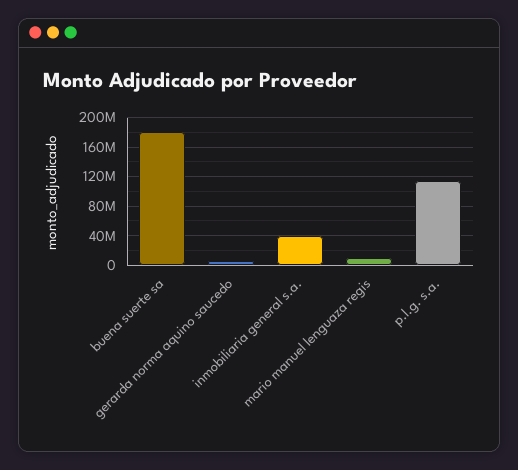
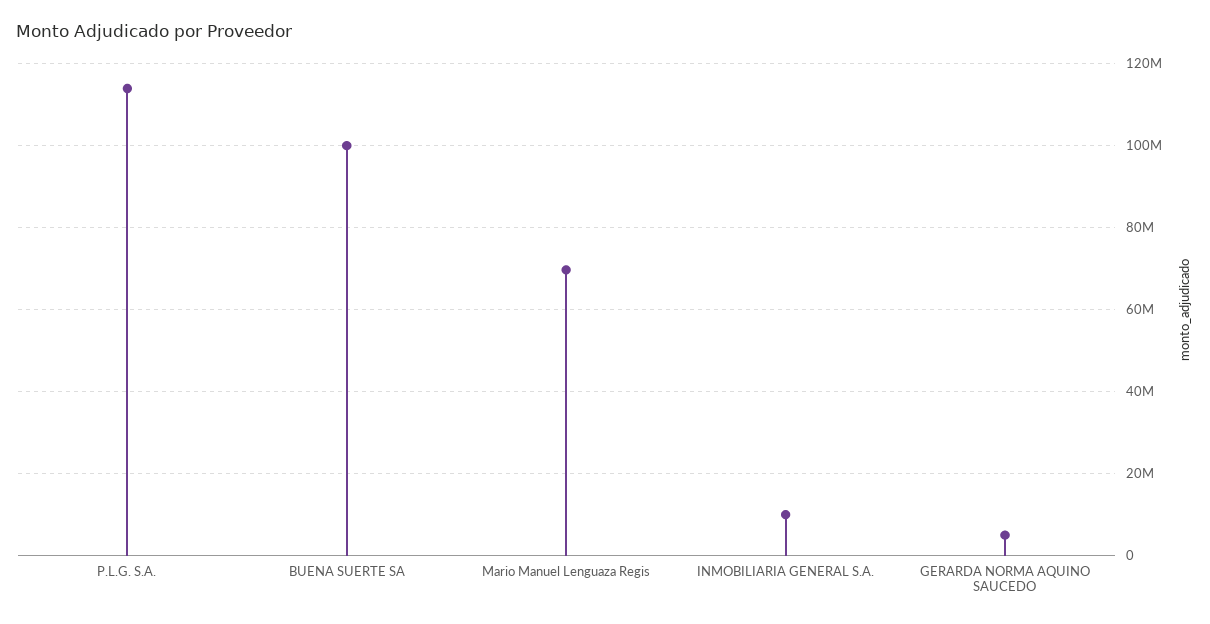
  {
-   "buena suerte sa": 180000000,
+   "buena suerte sa": 100000000,
    "gerarda norma aquino saucedo": 6000000,
-   "inmobiliaria general s.a.": 40000000,
+   "inmobiliaria general s.a.": 10000000,
-   "mario manuel lenguaza regis": 10000000,
+   "mario manuel lenguaza regis": 70000000,
    "p.l.g. s.a.": 114000000
  }

